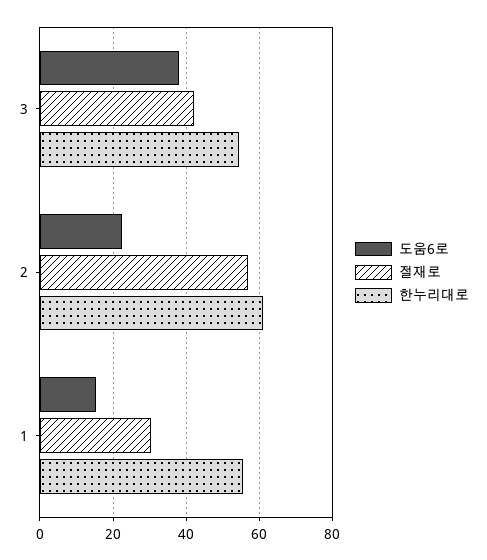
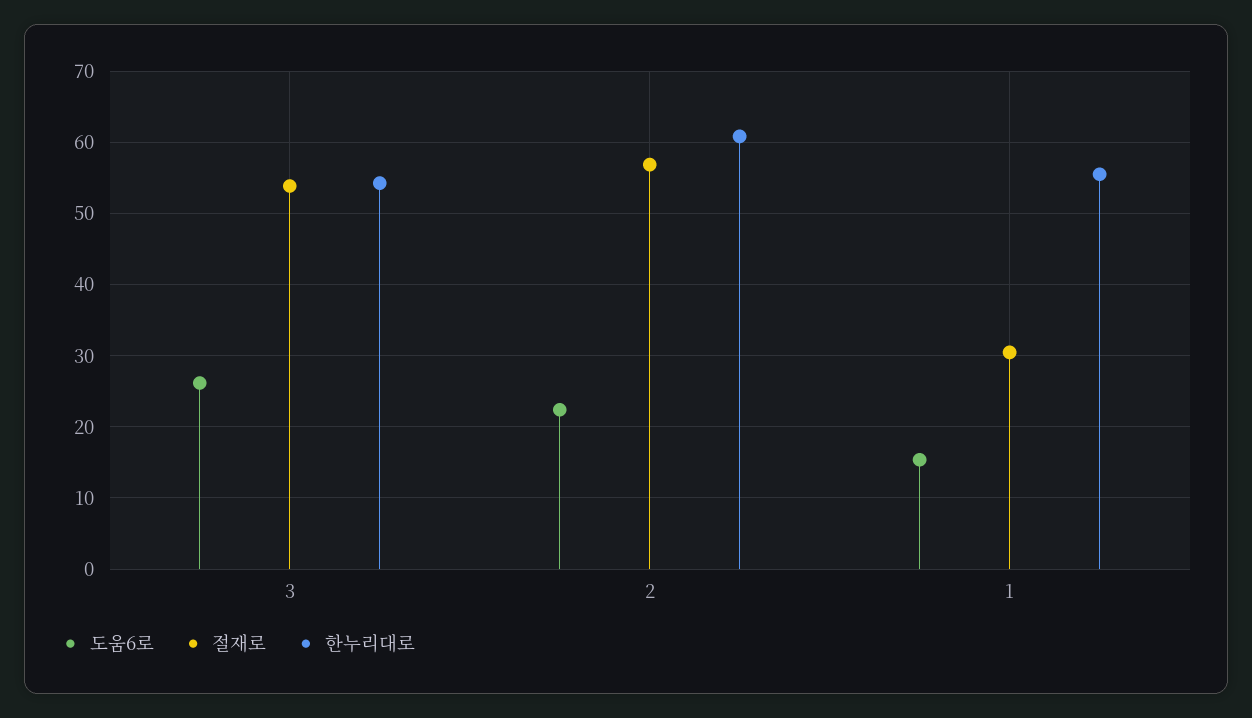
  {
    "도움6로": {
-     "3": 38,
+     "3": 26,
      "2": 22,
      "1": 15
    },
    "절재로": {
-     "3": 42,
+     "3": 54,
      "2": 57,
      "1": 30
    },
    "한누리대로": {
      "3": 54,
      "2": 61,
      "1": 56
    }
  }

